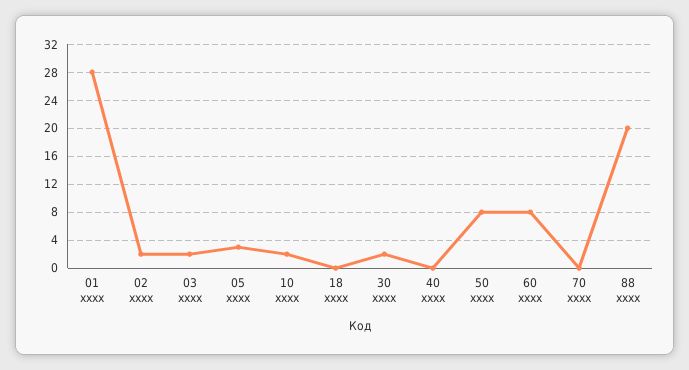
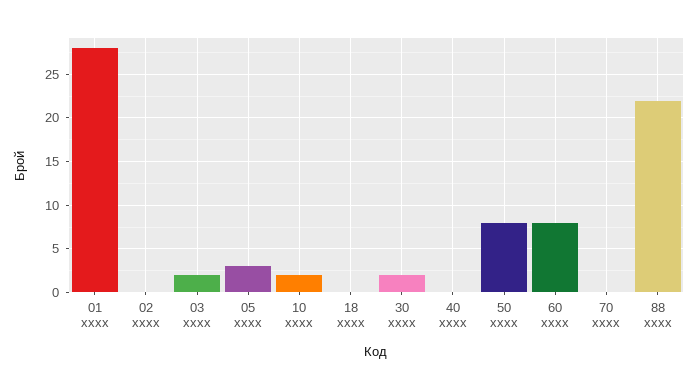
  {
    "01 xxxx": 28,
-   "02 xxxx": 2,
+   "02 xxxx": 0,
    "03 xxxx": 2,
    "05 xxxx": 3,
    "10 xxxx": 2,
    "18 xxxx": 0,
    "30 xxxx": 2,
    "40 xxxx": 0,
    "50 xxxx": 8,
    "60 xxxx": 8,
    "70 xxxx": 0,
-   "88 xxxx": 20
+   "88 xxxx": 22
  }

